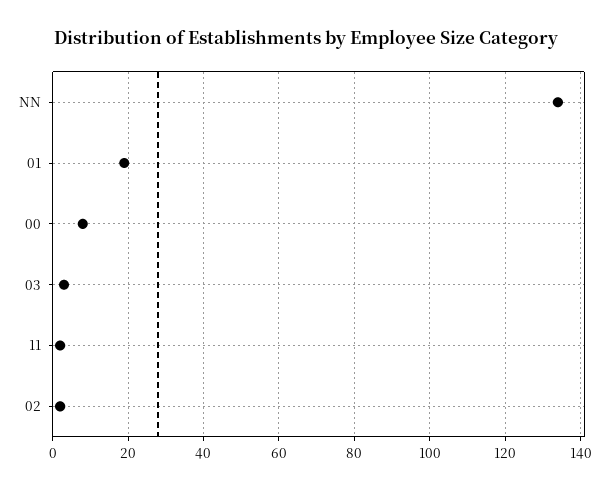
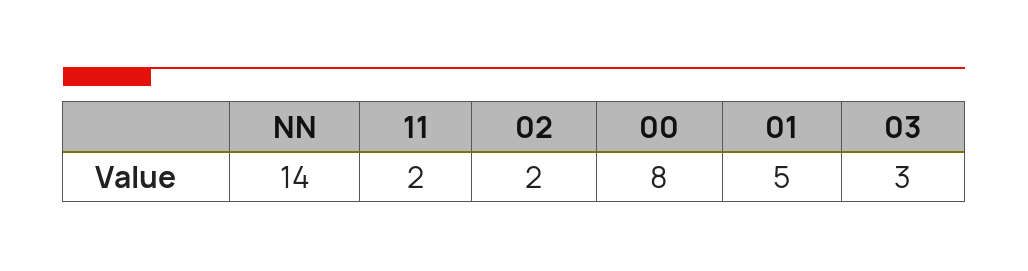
  {
-   "NN": 135,
+   "NN": 14,
-   "01": 20,
+   "01": 5,
    "00": 8,
    "03": 3,
    "11": 2,
    "02": 2
  }

